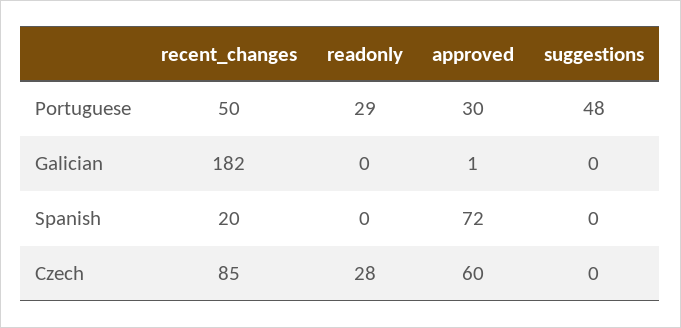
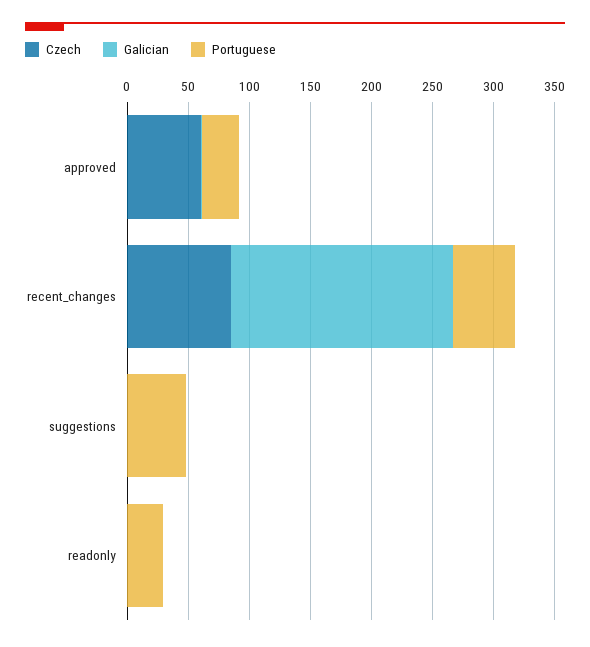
  {
    "Portuguese": {
      "recent_changes": 50,
      "readonly": 29,
      "approved": 30,
      "suggestions": 48
    },
    "Galician": {
      "recent_changes": 182,
      "readonly": 0,
      "approved": 1,
      "suggestions": 0
    },
-   "Spanish": {
-     "recent_changes": 20,
-     "readonly": 0,
-     "approved": 72,
-     "suggestions": 0
-   },
    "Czech": {
      "recent_changes": 85,
-     "readonly": 28,
+     "readonly": 0,
      "approved": 60,
      "suggestions": 0
    }
  }

